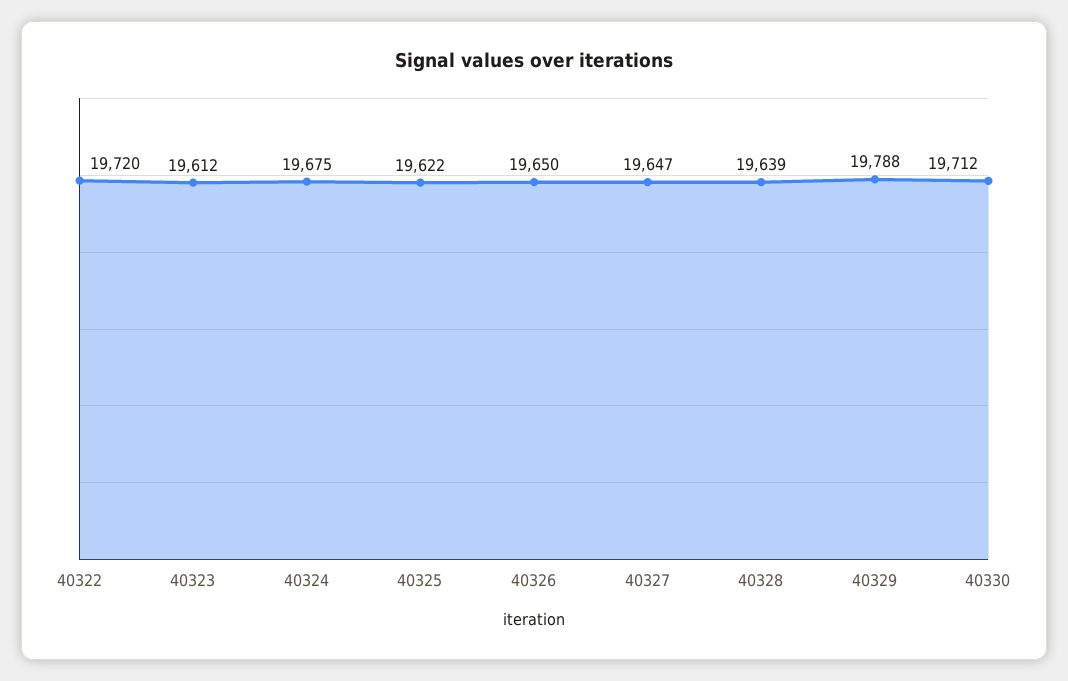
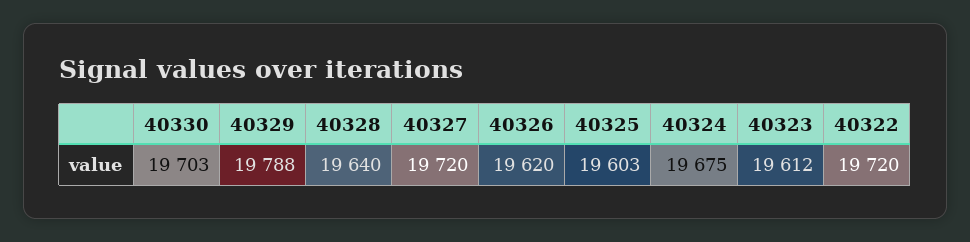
  {
    "40322": 19720,
    "40323": 19612,
    "40324": 19675,
-   "40325": 19622,
+   "40325": 19603,
-   "40326": 19650,
+   "40326": 19620,
-   "40327": 19647,
+   "40327": 19720,
-   "40328": 19639,
+   "40328": 19640,
    "40329": 19788,
-   "40330": 19712
+   "40330": 19703
  }

